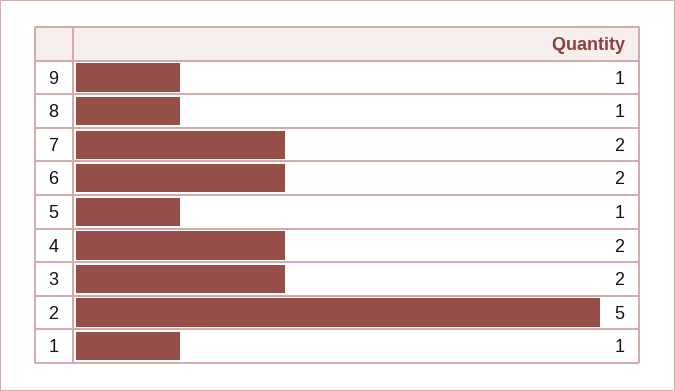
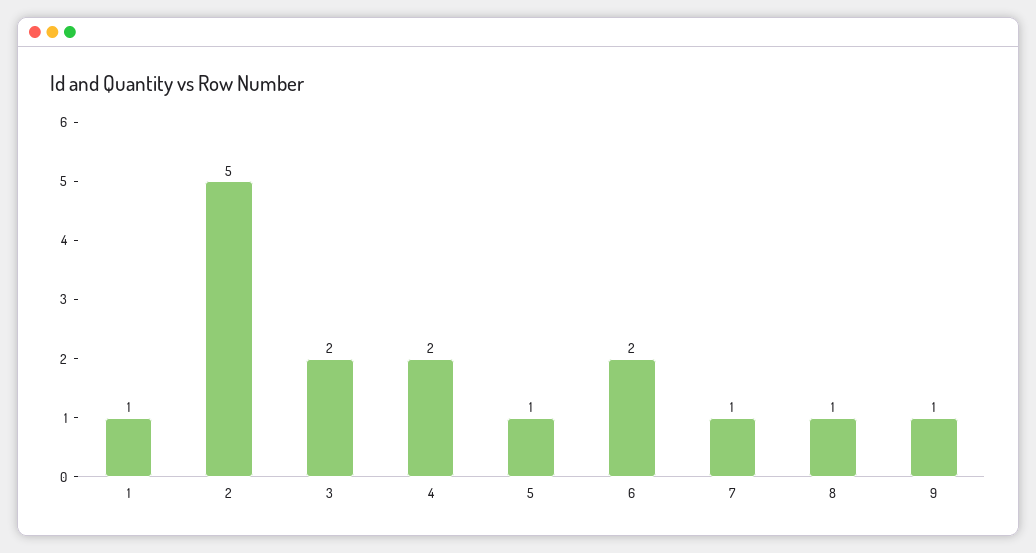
  {
    "9": 1,
    "8": 1,
-   "7": 2,
+   "7": 1,
    "6": 2,
    "5": 1,
    "4": 2,
    "3": 2,
    "2": 5,
    "1": 1
  }

